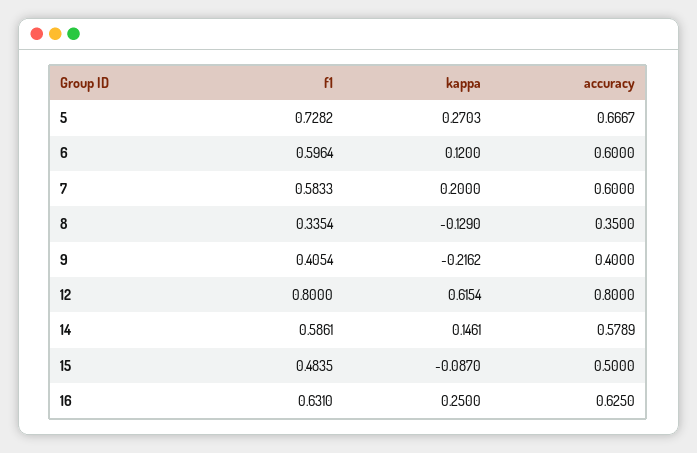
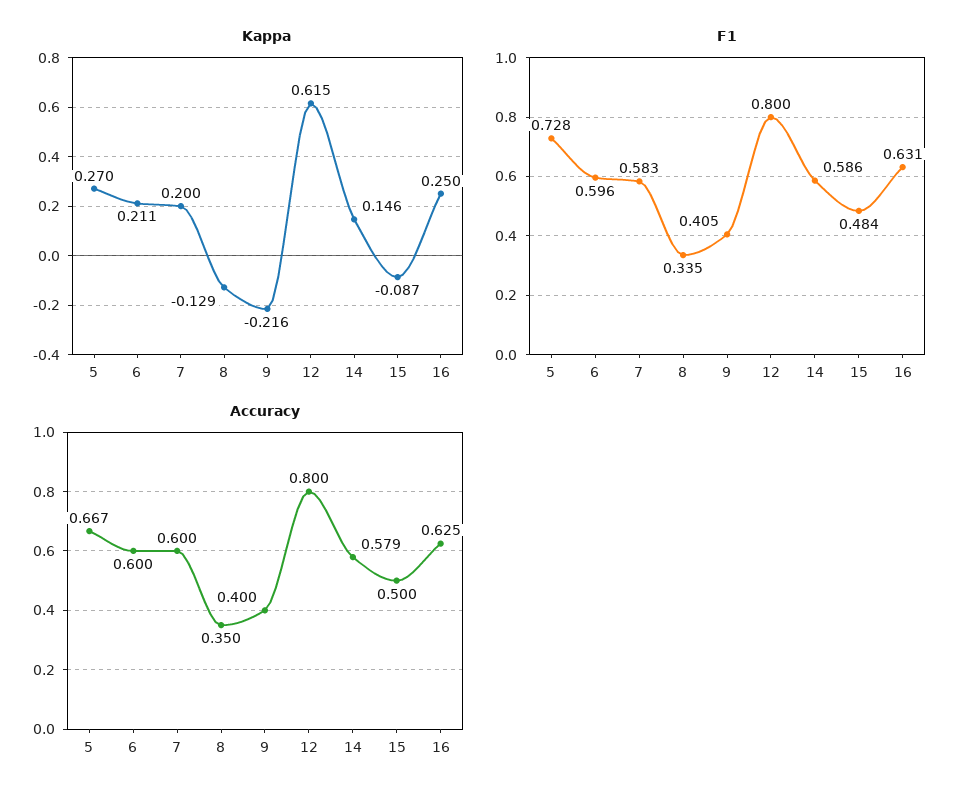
  {
    "f1": {
      "5": 0.7282,
      "6": 0.5964,
      "7": 0.5833,
      "8": 0.3354,
      "9": 0.4054,
      "12": 0.8,
      "14": 0.5861,
      "15": 0.4835,
      "16": 0.631
    },
    "kappa": {
      "5": 0.2703,
-     "6": 0.12,
+     "6": 0.211,
      "7": 0.2,
      "8": -0.129,
      "9": -0.2162,
      "12": 0.6154,
      "14": 0.1461,
      "15": -0.087,
      "16": 0.25
    },
    "accuracy": {
      "5": 0.6667,
      "6": 0.6,
      "7": 0.6,
      "8": 0.35,
      "9": 0.4,
      "12": 0.8,
      "14": 0.5789,
      "15": 0.5,
      "16": 0.625
    }
  }

